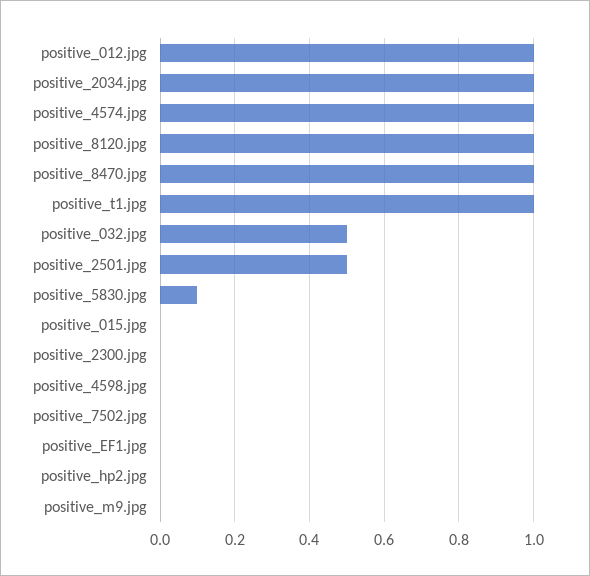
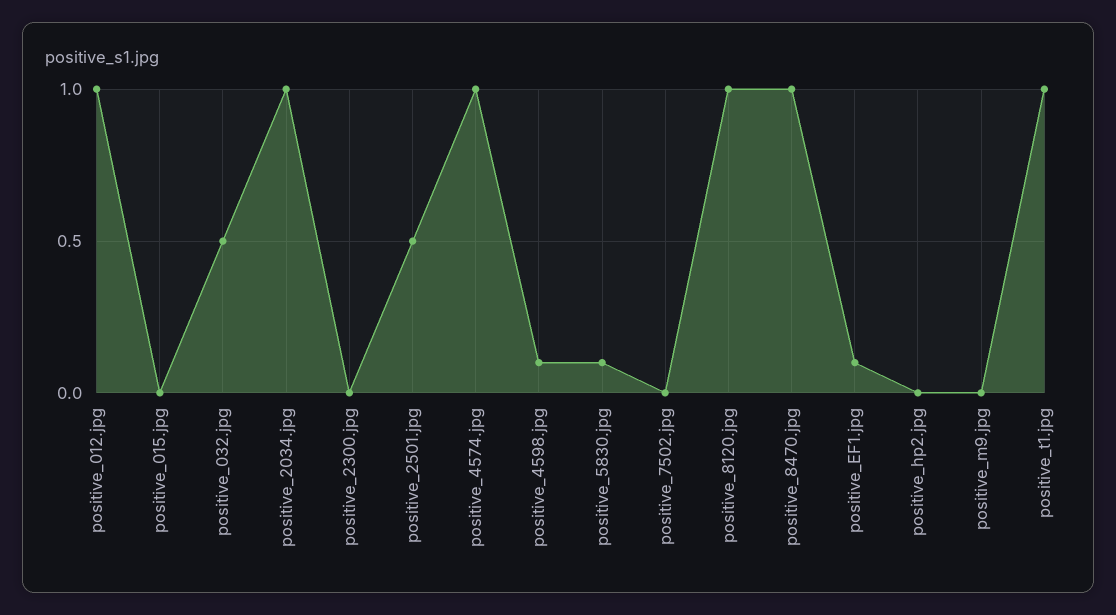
  {
    "positive_012.jpg": 1,
    "positive_2034.jpg": 1,
    "positive_4574.jpg": 1,
    "positive_8120.jpg": 1,
    "positive_8470.jpg": 1,
    "positive_t1.jpg": 1,
    "positive_032.jpg": 0.5,
    "positive_2501.jpg": 0.5,
    "positive_5830.jpg": 0.1,
    "positive_015.jpg": 0,
    "positive_2300.jpg": 0,
-   "positive_4598.jpg": 0,
+   "positive_4598.jpg": 0.1,
    "positive_7502.jpg": 0,
-   "positive_EF1.jpg": 0,
+   "positive_EF1.jpg": 0.1,
    "positive_hp2.jpg": 0,
    "positive_m9.jpg": 0
  }

